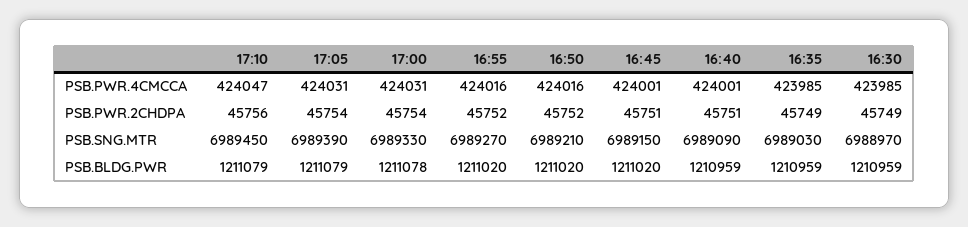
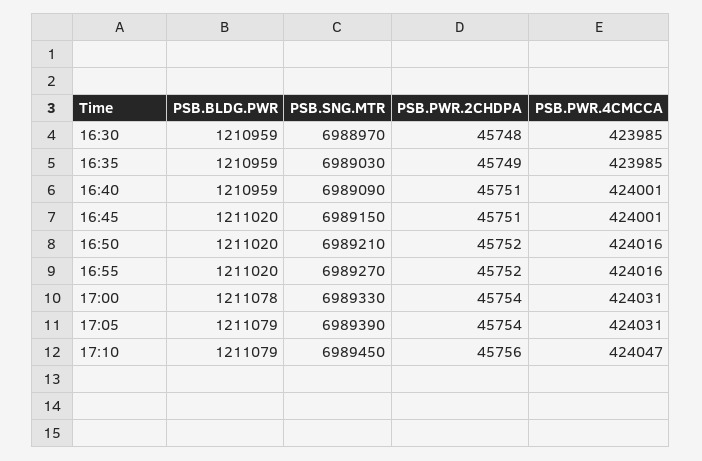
  {
    "17:10": {
      "PSB.PWR.4CMCCA": 424047,
      "PSB.PWR.2CHDPA": 45756,
      "PSB.SNG.MTR": 6989450,
      "PSB.BLDG.PWR": 1211079
    },
    "17:05": {
      "PSB.PWR.4CMCCA": 424031,
      "PSB.PWR.2CHDPA": 45754,
      "PSB.SNG.MTR": 6989390,
      "PSB.BLDG.PWR": 1211079
    },
    "17:00": {
      "PSB.PWR.4CMCCA": 424031,
      "PSB.PWR.2CHDPA": 45754,
      "PSB.SNG.MTR": 6989330,
      "PSB.BLDG.PWR": 1211078
    },
    "16:55": {
      "PSB.PWR.4CMCCA": 424016,
      "PSB.PWR.2CHDPA": 45752,
      "PSB.SNG.MTR": 6989270,
      "PSB.BLDG.PWR": 1211020
    },
    "16:50": {
      "PSB.PWR.4CMCCA": 424016,
      "PSB.PWR.2CHDPA": 45752,
      "PSB.SNG.MTR": 6989210,
      "PSB.BLDG.PWR": 1211020
    },
    "16:45": {
      "PSB.PWR.4CMCCA": 424001,
      "PSB.PWR.2CHDPA": 45751,
      "PSB.SNG.MTR": 6989150,
      "PSB.BLDG.PWR": 1211020
    },
    "16:40": {
      "PSB.PWR.4CMCCA": 424001,
      "PSB.PWR.2CHDPA": 45751,
      "PSB.SNG.MTR": 6989090,
      "PSB.BLDG.PWR": 1210959
    },
    "16:35": {
      "PSB.PWR.4CMCCA": 423985,
      "PSB.PWR.2CHDPA": 45749,
      "PSB.SNG.MTR": 6989030,
      "PSB.BLDG.PWR": 1210959
    },
    "16:30": {
      "PSB.PWR.4CMCCA": 423985,
-     "PSB.PWR.2CHDPA": 45749,
+     "PSB.PWR.2CHDPA": 45748,
      "PSB.SNG.MTR": 6988970,
      "PSB.BLDG.PWR": 1210959
    }
  }

